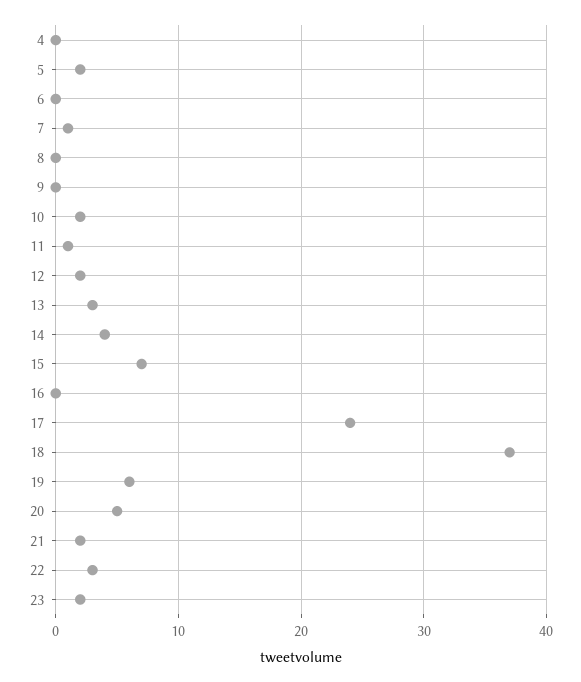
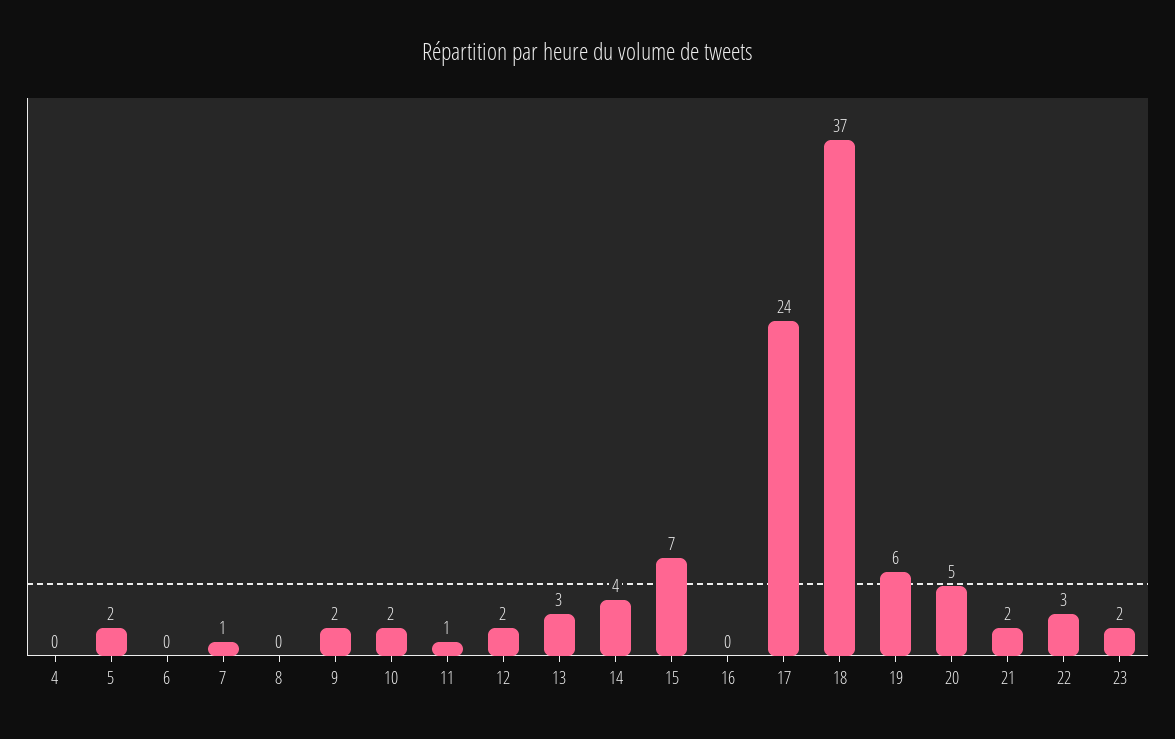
  {
    "4": 0,
    "5": 2,
    "6": 0,
    "7": 1,
    "8": 0,
-   "9": 0,
+   "9": 2,
    "10": 2,
    "11": 1,
    "12": 2,
    "13": 3,
    "14": 4,
    "15": 7,
    "16": 0,
    "17": 24,
    "18": 37,
    "19": 6,
    "20": 5,
    "21": 2,
    "22": 3,
    "23": 2
  }

